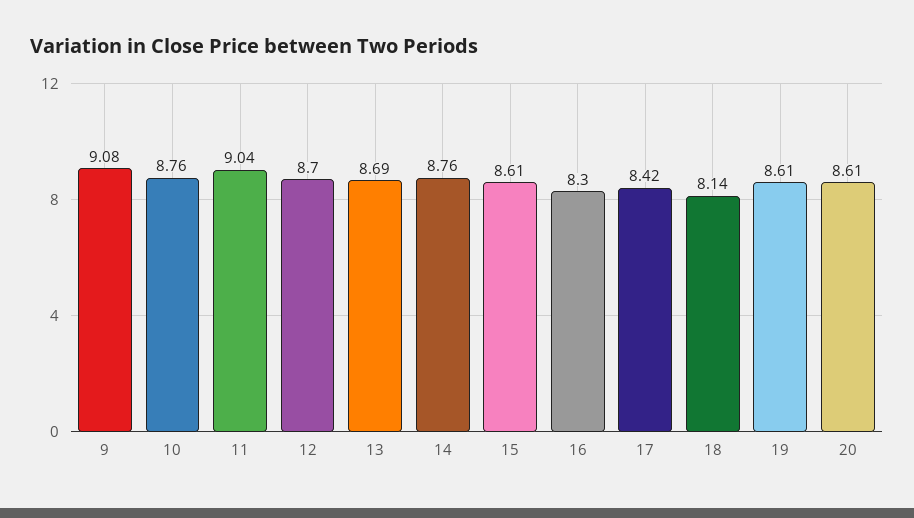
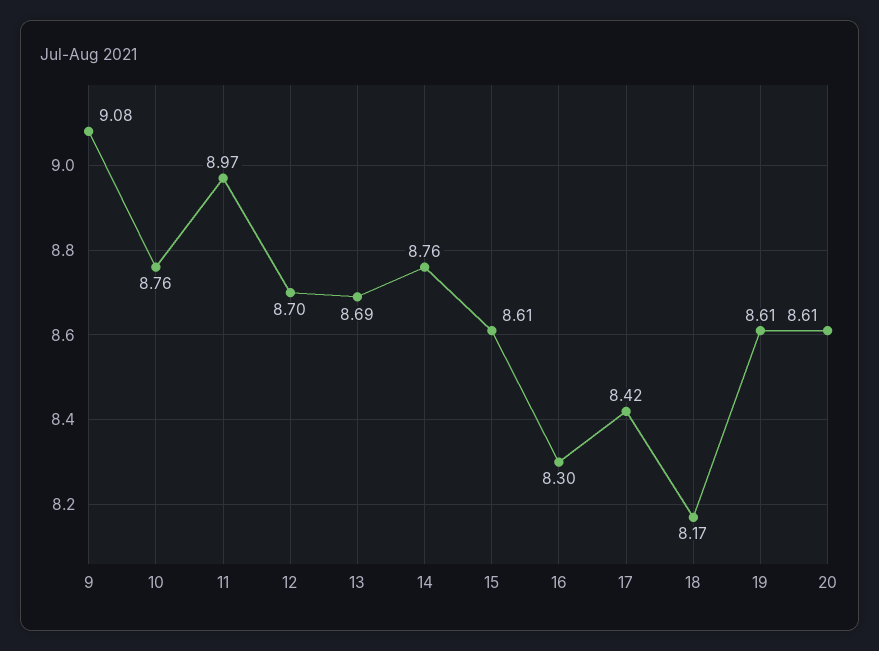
  {
    "9": 9.08,
    "10": 8.76,
-   "11": 9.04,
+   "11": 8.97,
    "12": 8.7,
    "13": 8.69,
    "14": 8.76,
    "15": 8.61,
    "16": 8.3,
    "17": 8.42,
-   "18": 8.14,
+   "18": 8.17,
    "19": 8.61,
    "20": 8.61
  }

